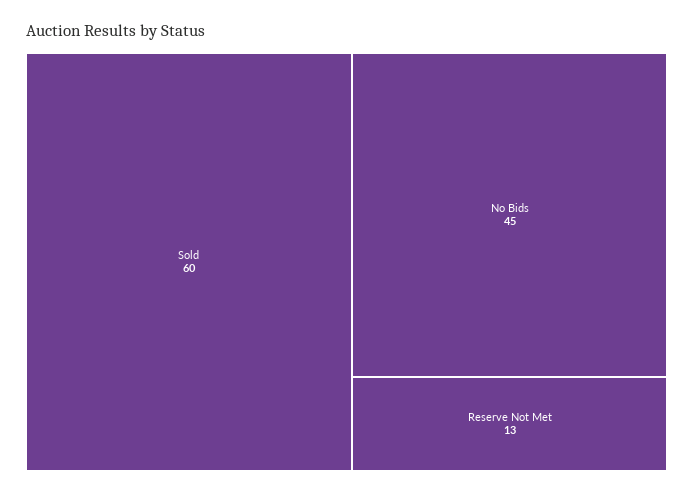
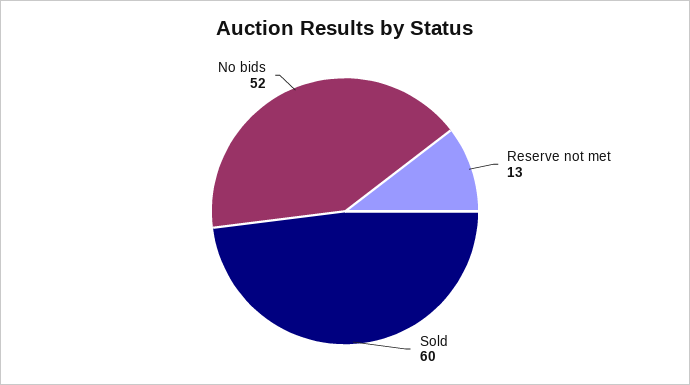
  {
    "Sold": 60,
-   "No Bids": 45,
+   "No Bids": 52,
    "Reserve Not Met": 13
  }

